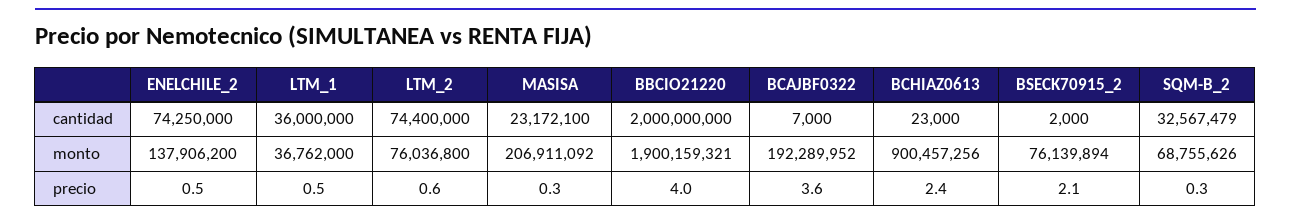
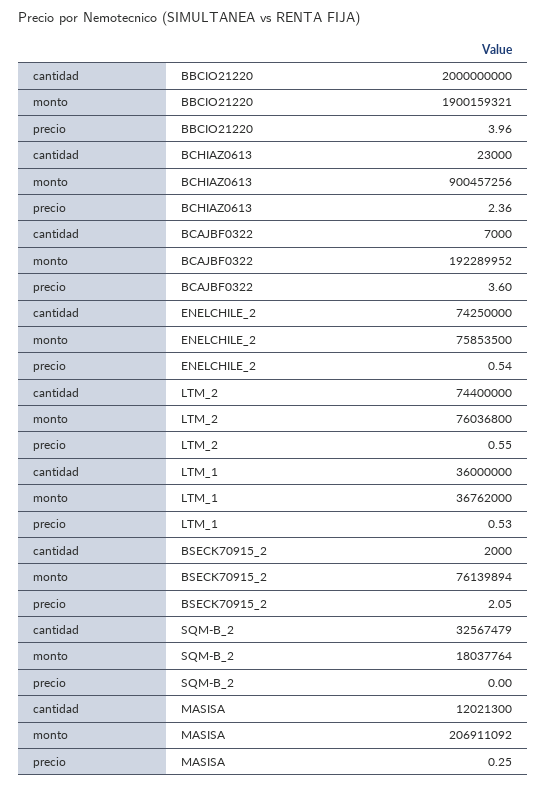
  {
    "ENELCHILE_2": {
      "cantidad": 74250000,
-     "monto": 137906200,
+     "monto": 75853500,
      "precio": 0.54
    },
    "LTM_1": {
      "cantidad": 36000000,
      "monto": 36762000,
      "precio": 0.53
    },
    "LTM_2": {
      "cantidad": 74400000,
      "monto": 76036800,
      "precio": 0.55
    },
    "MASISA": {
-     "cantidad": 23172100,
+     "cantidad": 12021300,
      "monto": 206911092,
      "precio": 0.25
    },
    "BBCIO21220": {
      "cantidad": 2000000000,
      "monto": 1900159321,
      "precio": 3.96
    },
    "BCAJBF0322": {
      "cantidad": 7000,
      "monto": 192289952,
      "precio": 3.6
    },
    "BCHIAZ0613": {
      "cantidad": 23000,
      "monto": 900457256,
      "precio": 2.36
    },
    "BSECK70915_2": {
      "cantidad": 2000,
      "monto": 76139894,
      "precio": 2.05
    },
    "SQM-B_2": {
      "cantidad": 32567479,
-     "monto": 68755626,
+     "monto": 18037764,
-     "precio": 0.3
+     "precio": 0
    }
  }

